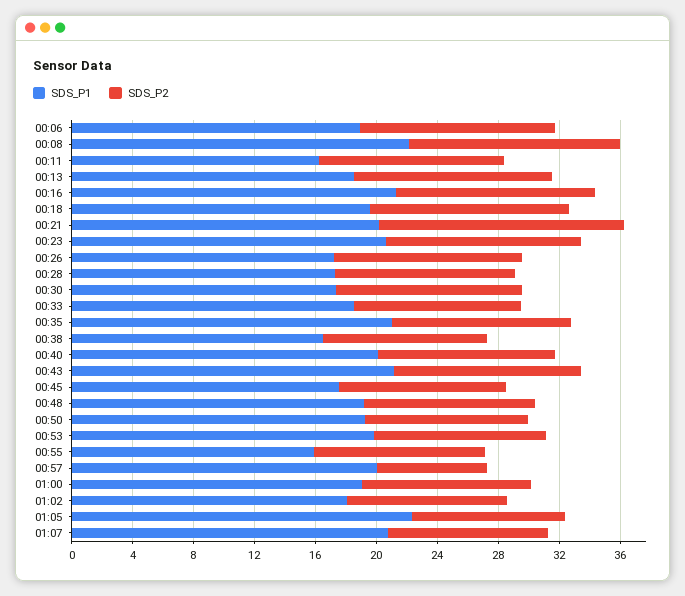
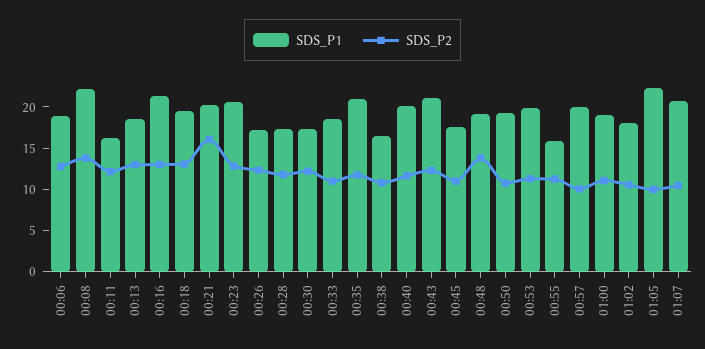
  {
    "SDS_P1": {
      "00:06": 19,
      "00:08": 22,
      "00:11": 16,
      "00:13": 19,
      "00:16": 21,
      "00:18": 20,
      "00:21": 20,
      "00:23": 21,
      "00:26": 17,
      "00:28": 17,
      "00:30": 17,
      "00:33": 19,
      "00:35": 21,
      "00:38": 16,
      "00:40": 20,
      "00:43": 21,
      "00:45": 18,
      "00:48": 19,
      "00:50": 19,
      "00:53": 20,
      "00:55": 16,
      "00:57": 20,
      "01:00": 19,
      "01:02": 18,
      "01:05": 22,
      "01:07": 21
    },
    "SDS_P2": {
      "00:06": 13,
      "00:08": 14,
      "00:11": 12,
      "00:13": 13,
      "00:16": 13,
      "00:18": 13,
      "00:21": 16,
      "00:23": 13,
      "00:26": 12,
      "00:28": 12,
      "00:30": 12,
      "00:33": 11,
      "00:35": 12,
      "00:38": 11,
      "00:40": 12,
      "00:43": 12,
      "00:45": 11,
-     "00:48": 11,
+     "00:48": 14,
      "00:50": 11,
      "00:53": 11,
      "00:55": 11,
-     "00:57": 7,
+     "00:57": 10,
      "01:00": 11,
      "01:02": 11,
      "01:05": 10,
      "01:07": 10
    }
  }

